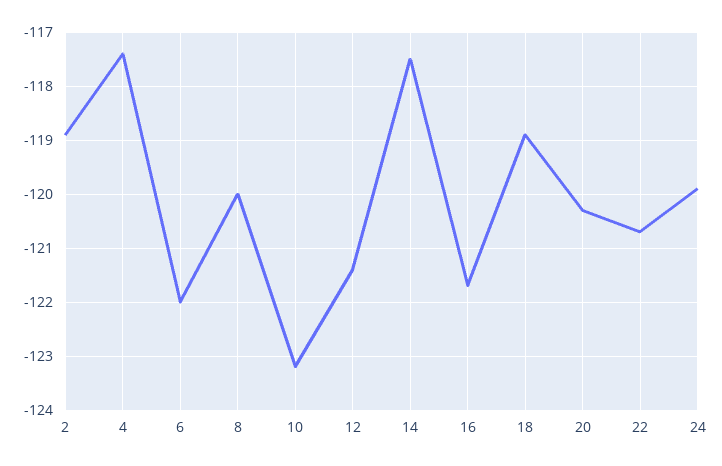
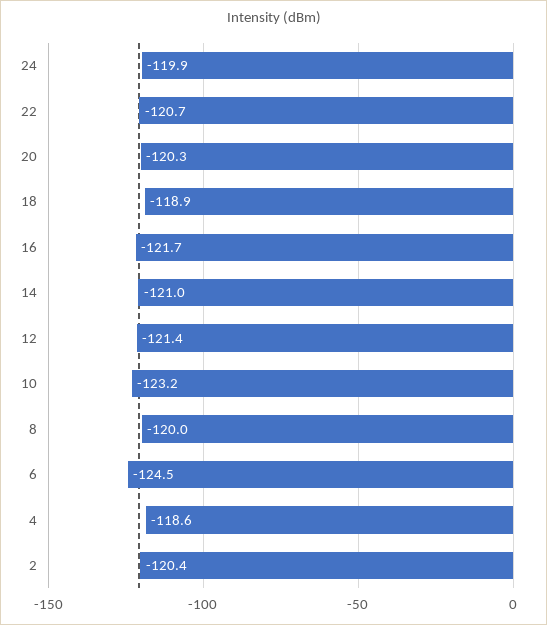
  {
-   "2": -119,
+   "2": -120.4,
-   "4": -117.5,
+   "4": -118.6,
-   "6": -122,
+   "6": -124.5,
    "8": -120,
    "10": -123.2,
    "12": -121.4,
-   "14": -117.5,
+   "14": -121,
    "16": -121.7,
    "18": -118.9,
    "20": -120.3,
    "22": -120.7,
    "24": -119.9
  }

